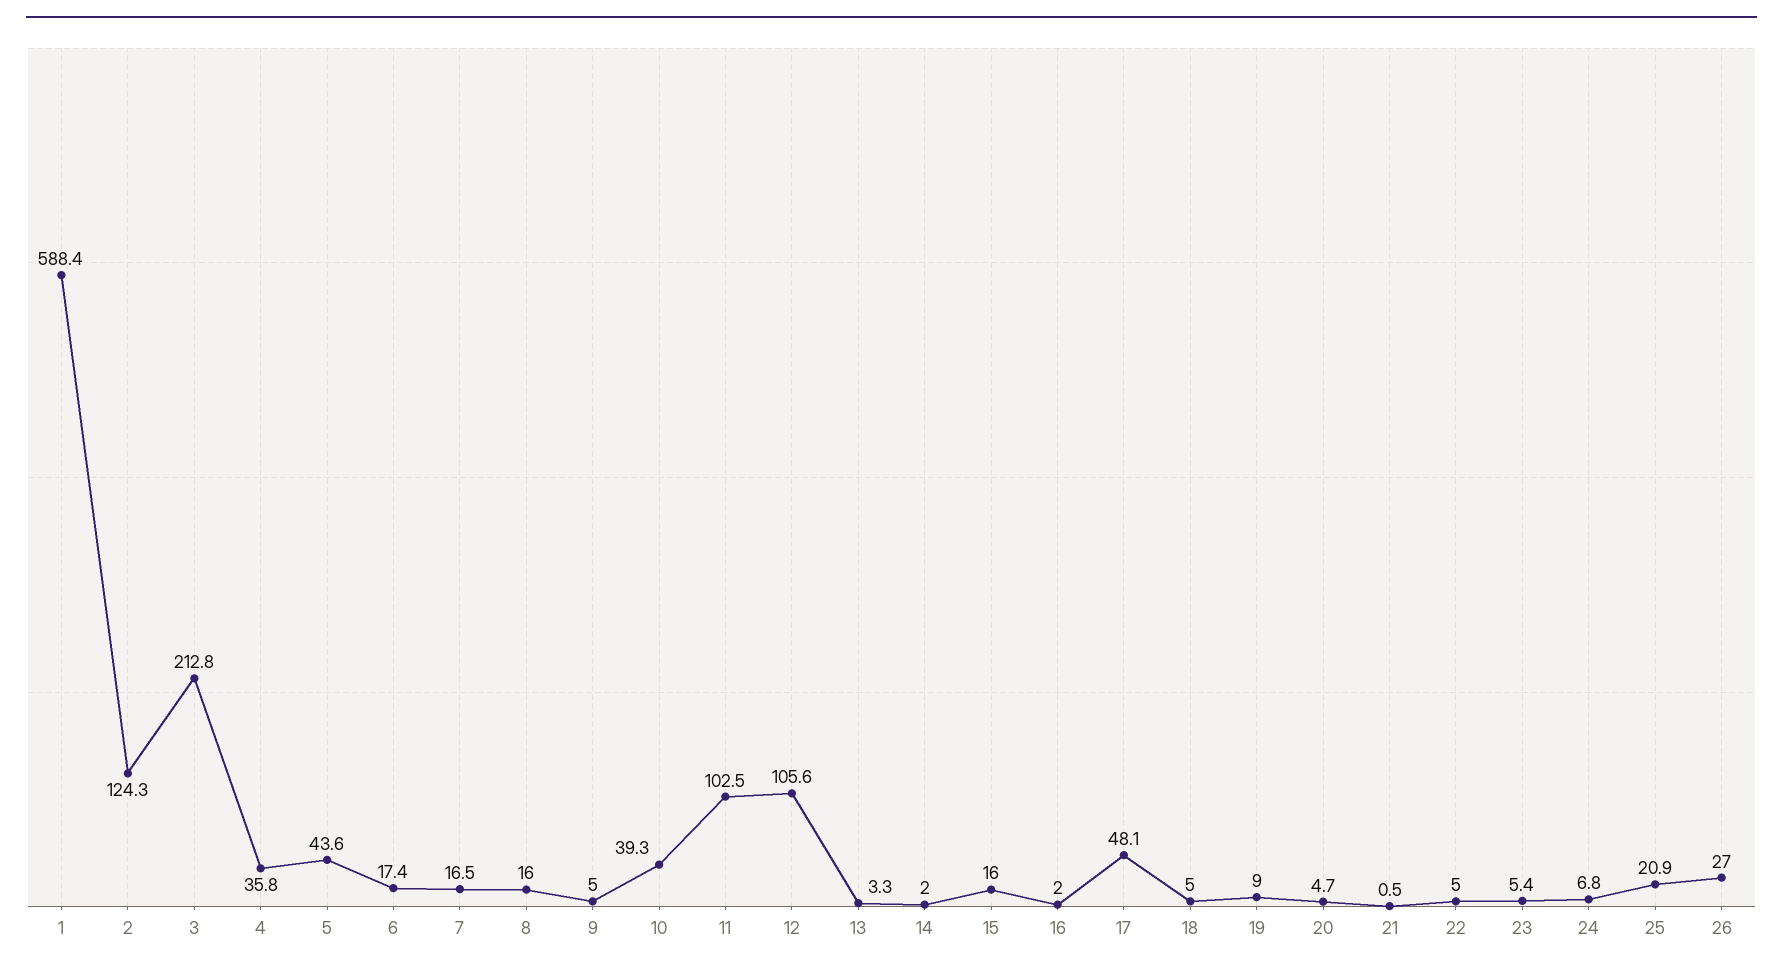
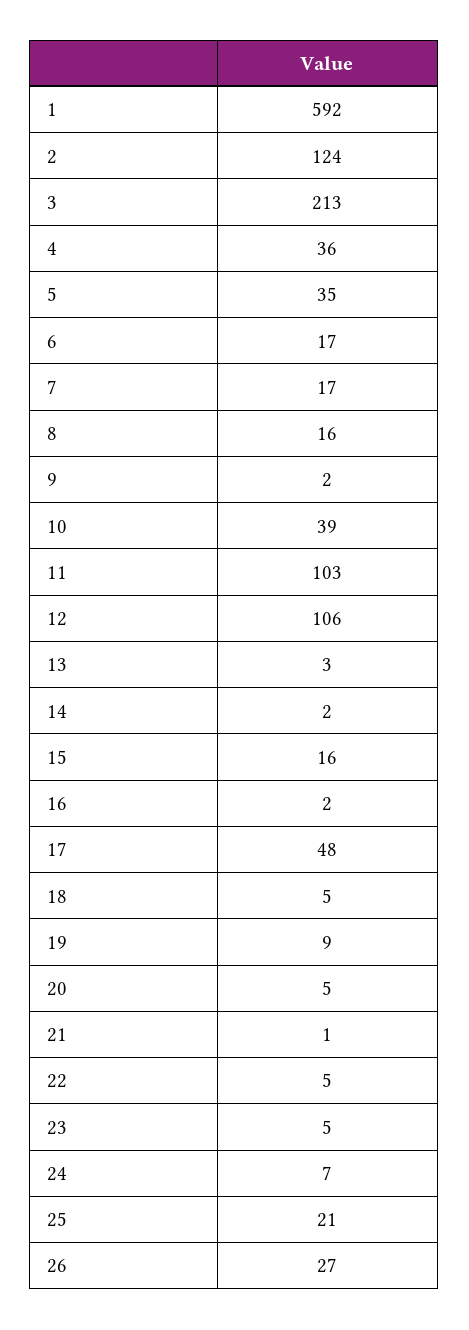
  {
-   "1": 588.4,
+   "1": 592,
    "2": 124.3,
    "3": 212.8,
    "4": 35.8,
-   "5": 43.6,
+   "5": 35,
    "6": 17.4,
    "7": 16.5,
    "8": 16,
-   "9": 5,
+   "9": 2,
    "10": 39.3,
    "11": 102.5,
    "12": 105.6,
    "13": 3.3,
    "14": 2,
    "15": 16,
    "16": 2,
    "17": 48.1,
    "18": 5,
    "19": 9,
    "20": 4.7,
    "21": 0.5,
    "22": 5,
    "23": 5.4,
    "24": 6.8,
    "25": 20.9,
    "26": 27
  }

